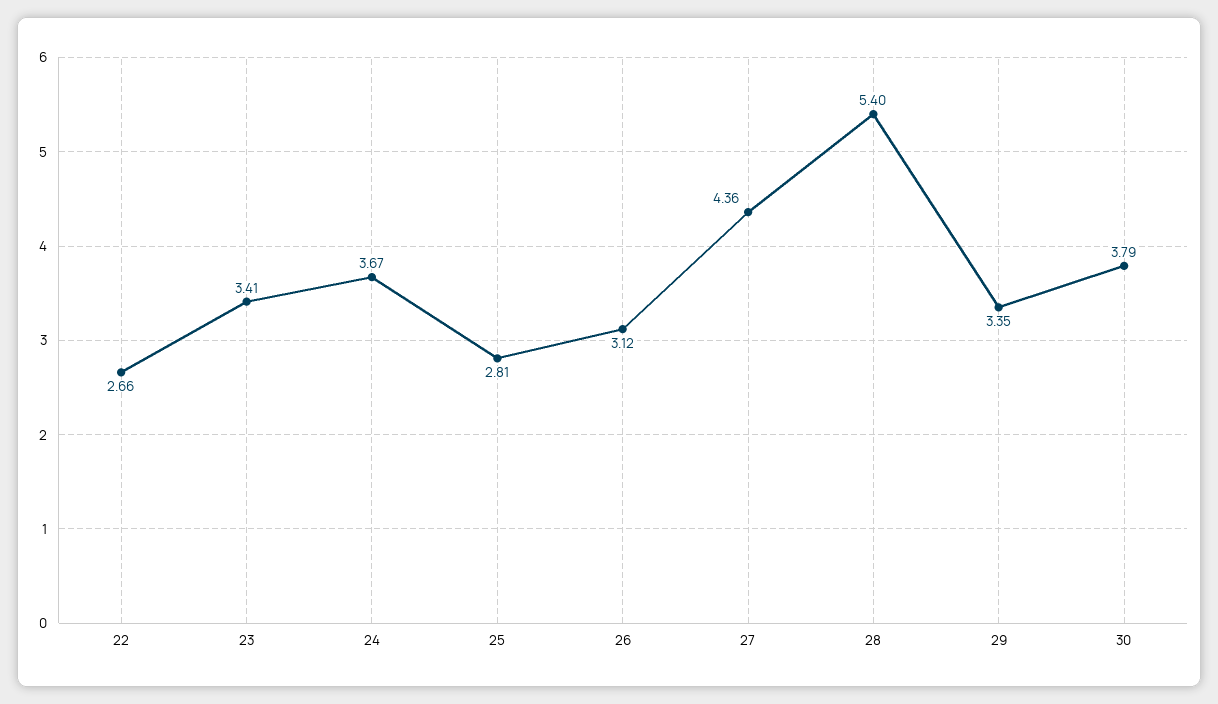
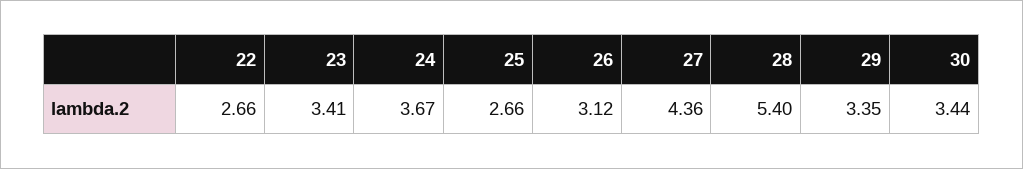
  {
    "22": 2.66,
    "23": 3.41,
    "24": 3.67,
-   "25": 2.81,
+   "25": 2.66,
    "26": 3.12,
    "27": 4.36,
    "28": 5.4,
    "29": 3.35,
-   "30": 3.79
+   "30": 3.44
  }

